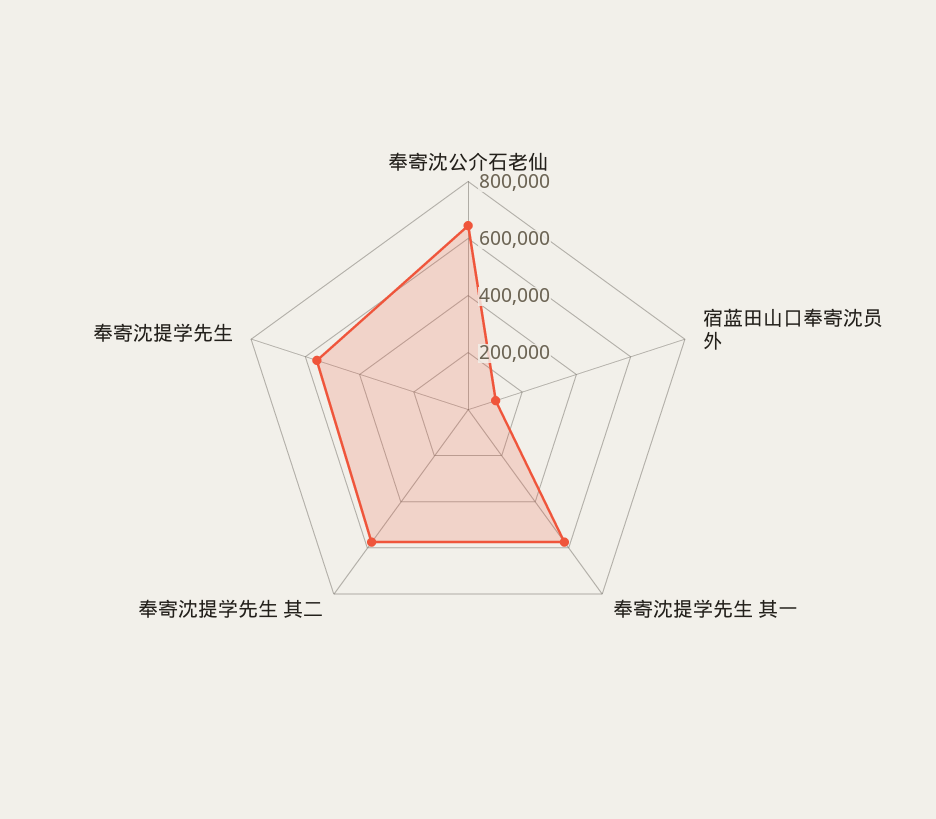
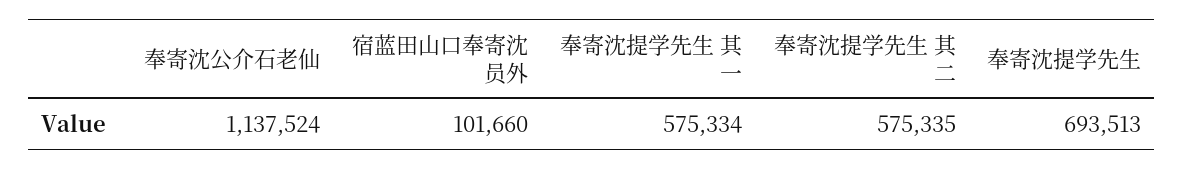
  {
-   "奉寄沈公介石老仙": 650000,
+   "奉寄沈公介石老仙": 1137524,
    "宿蓝田山口奉寄沈员外": 101660,
    "奉寄沈提学先生 其一": 575334,
    "奉寄沈提学先生 其二": 575335,
-   "奉寄沈提学先生": 550000
+   "奉寄沈提学先生": 693513
  }

